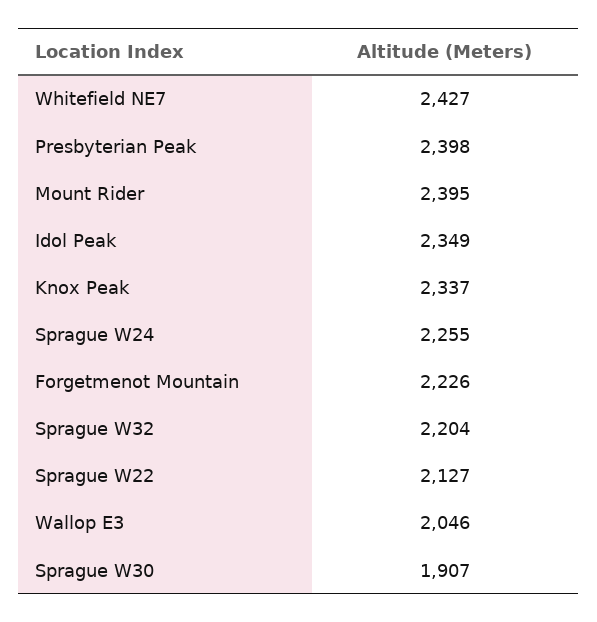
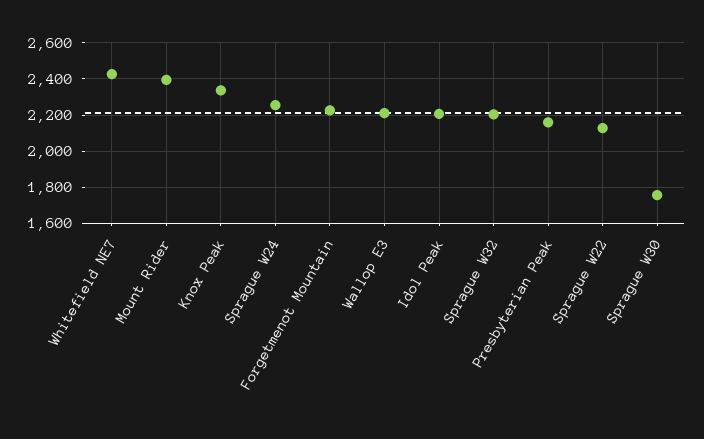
  {
    "Whitefield NE7": 2427,
-   "Presbyterian Peak": 2398,
+   "Presbyterian Peak": 2150,
    "Mount Rider": 2395,
-   "Idol Peak": 2349,
+   "Idol Peak": 2200,
    "Knox Peak": 2337,
    "Sprague W24": 2255,
    "Forgetmenot Mountain": 2226,
    "Sprague W32": 2204,
    "Sprague W22": 2127,
-   "Wallop E3": 2046,
+   "Wallop E3": 2200,
-   "Sprague W30": 1907
+   "Sprague W30": 1750
  }

